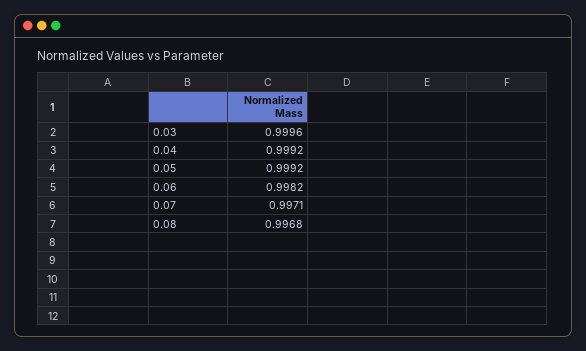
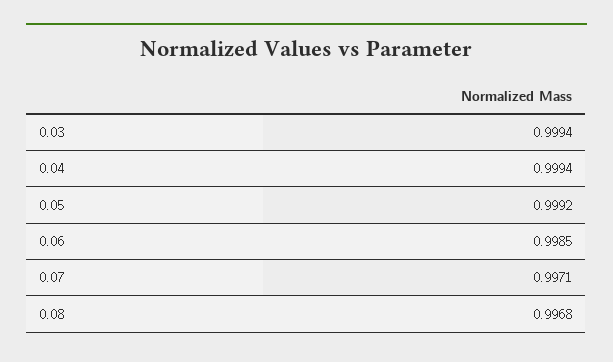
  {
-   "0.03": 0.9996,
+   "0.03": 0.9994,
-   "0.04": 0.9992,
+   "0.04": 0.9994,
    "0.05": 0.9992,
-   "0.06": 0.9982,
+   "0.06": 0.9985,
    "0.07": 0.9971,
    "0.08": 0.9968
  }

